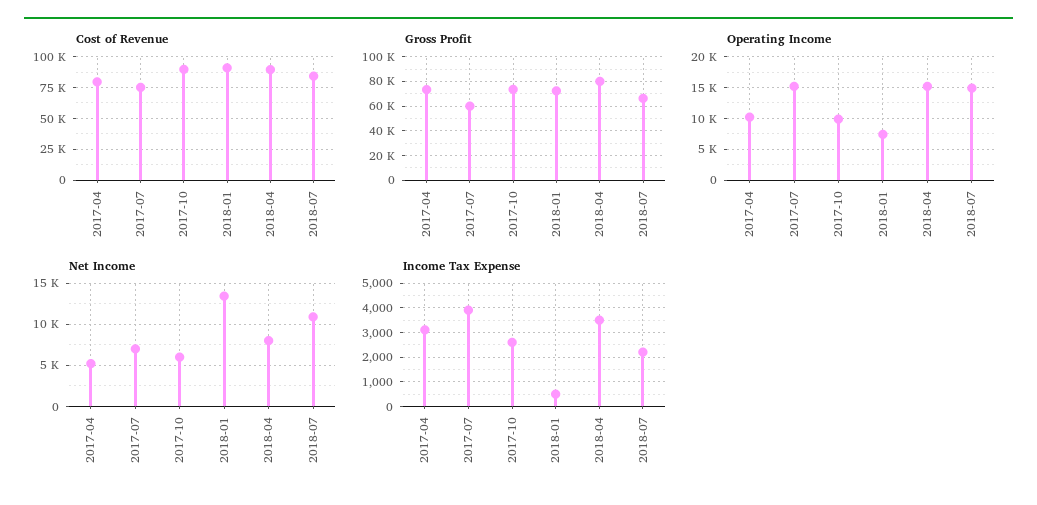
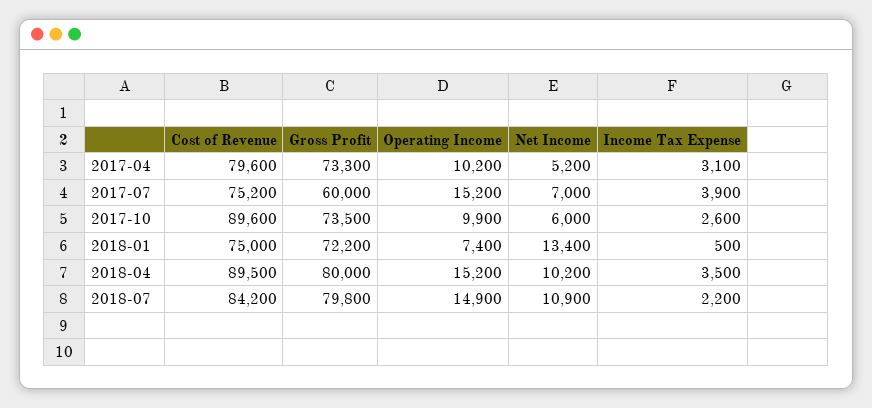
  {
    "Cost of Revenue": {
      "2017-04": 79600,
      "2017-07": 75200,
      "2017-10": 89600,
-     "2018-01": 90000,
+     "2018-01": 75000,
      "2018-04": 89500,
      "2018-07": 84200
    },
    "Gross Profit": {
      "2017-04": 73300,
      "2017-07": 60000,
      "2017-10": 73500,
      "2018-01": 72200,
      "2018-04": 80000,
-     "2018-07": 65000
+     "2018-07": 79800
    },
    "Operating Income": {
      "2017-04": 10200,
      "2017-07": 15200,
      "2017-10": 9900,
      "2018-01": 7400,
      "2018-04": 15200,
      "2018-07": 14900
    },
    "Net Income": {
      "2017-04": 5200,
      "2017-07": 7000,
      "2017-10": 6000,
      "2018-01": 13400,
-     "2018-04": 8000,
+     "2018-04": 10200,
      "2018-07": 10900
    },
    "Income Tax Expense": {
      "2017-04": 3100,
      "2017-07": 3900,
      "2017-10": 2600,
      "2018-01": 500,
      "2018-04": 3500,
      "2018-07": 2200
    }
  }

